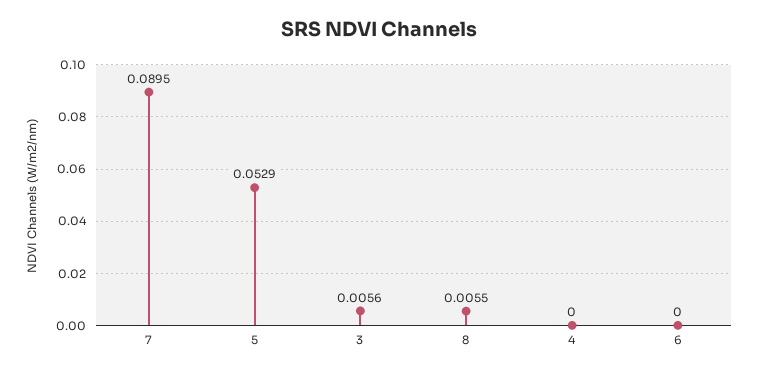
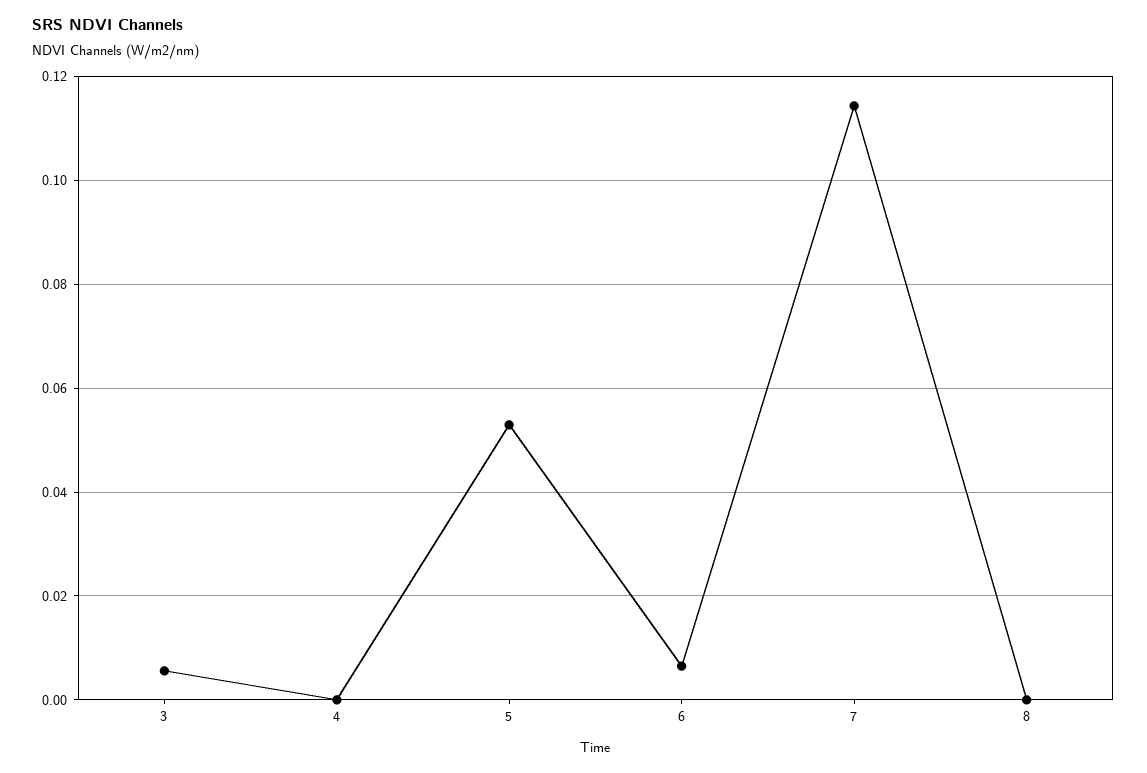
  {
-   "7": 0.0895,
+   "7": 0.114,
    "5": 0.0529,
    "3": 0.0056,
-   "8": 0.0055,
+   "8": 0,
    "4": 0,
-   "6": 0
+   "6": 0.006
  }

